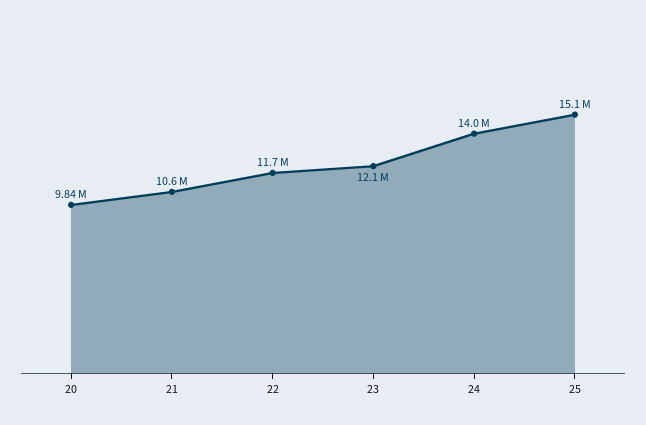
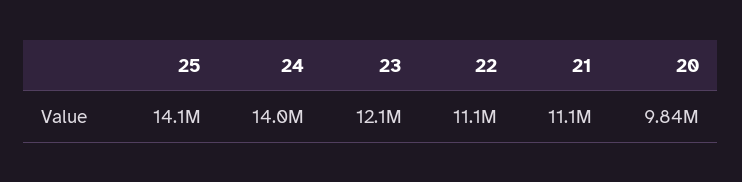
  {
    "20": 9840000,
-   "21": 10600000,
+   "21": 11100000,
-   "22": 11700000,
+   "22": 11100000,
    "23": 12100000,
    "24": 14000000,
-   "25": 15100000
+   "25": 14100000
  }

